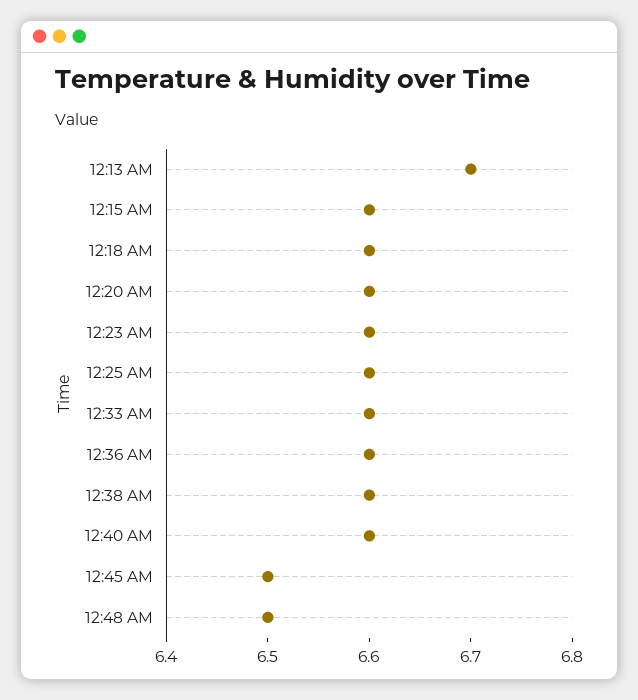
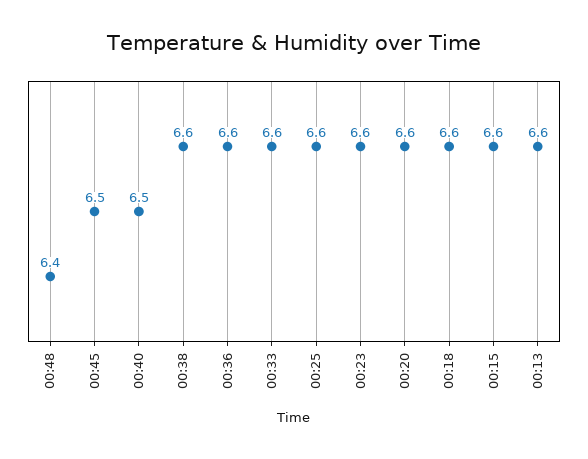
  {
-   "12:13 AM": 6.7,
+   "12:13 AM": 6.6,
    "12:15 AM": 6.6,
    "12:18 AM": 6.6,
    "12:20 AM": 6.6,
    "12:23 AM": 6.6,
    "12:25 AM": 6.6,
    "12:33 AM": 6.6,
    "12:36 AM": 6.6,
    "12:38 AM": 6.6,
-   "12:40 AM": 6.6,
+   "12:40 AM": 6.5,
    "12:45 AM": 6.5,
-   "12:48 AM": 6.5
+   "12:48 AM": 6.4
  }

